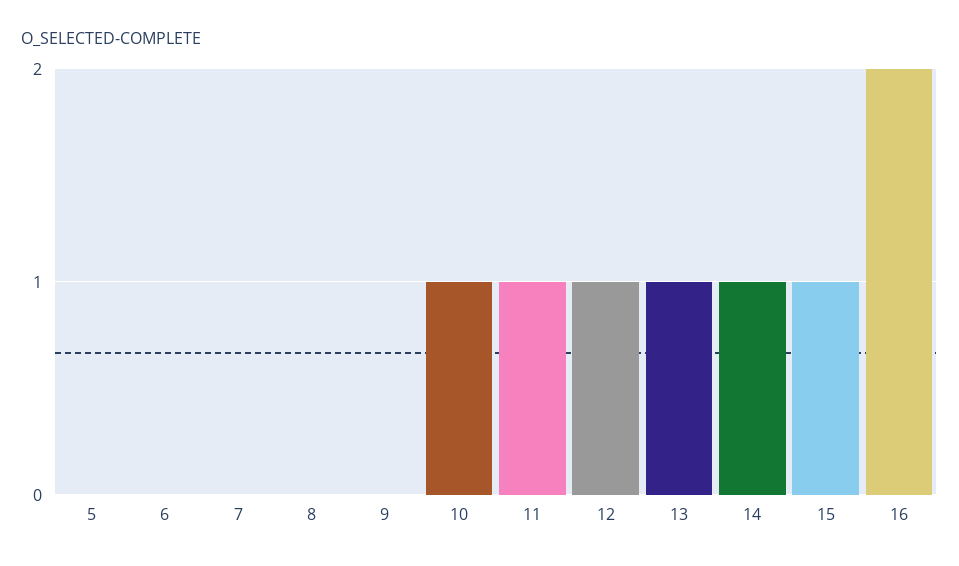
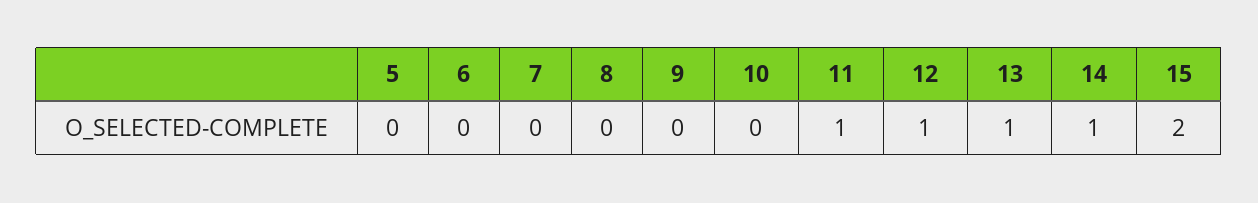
  {
    "5": 0,
    "6": 0,
    "7": 0,
    "8": 0,
    "9": 0,
-   "10": 1,
+   "10": 0,
    "11": 1,
    "12": 1,
    "13": 1,
    "14": 1,
-   "15": 1,
+   "15": 2
-   "16": 2
  }

